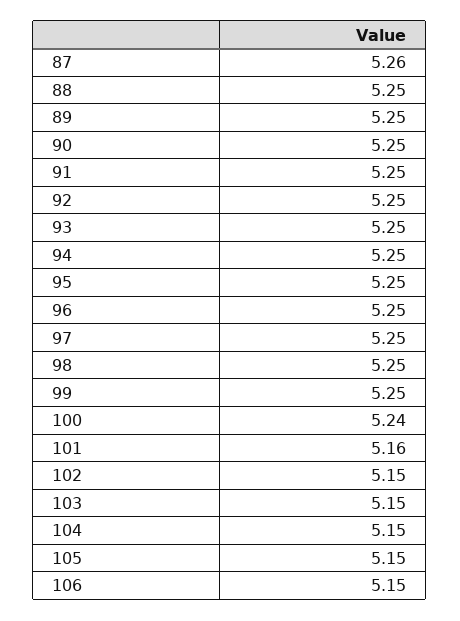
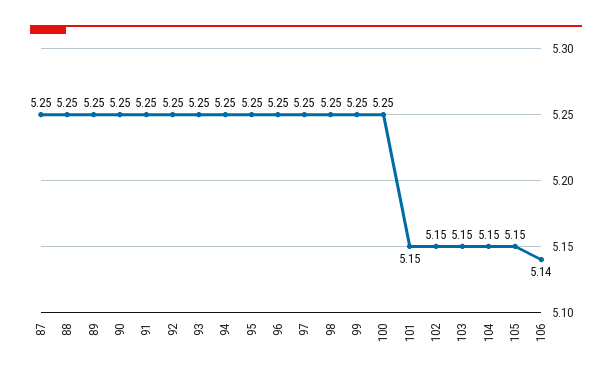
  {
-   "87": 5.26,
+   "87": 5.25,
    "88": 5.25,
    "89": 5.25,
    "90": 5.25,
    "91": 5.25,
    "92": 5.25,
    "93": 5.25,
    "94": 5.25,
    "95": 5.25,
    "96": 5.25,
    "97": 5.25,
    "98": 5.25,
    "99": 5.25,
-   "100": 5.24,
+   "100": 5.25,
-   "101": 5.16,
+   "101": 5.15,
    "102": 5.15,
    "103": 5.15,
    "104": 5.15,
    "105": 5.15,
-   "106": 5.15
+   "106": 5.14
  }

